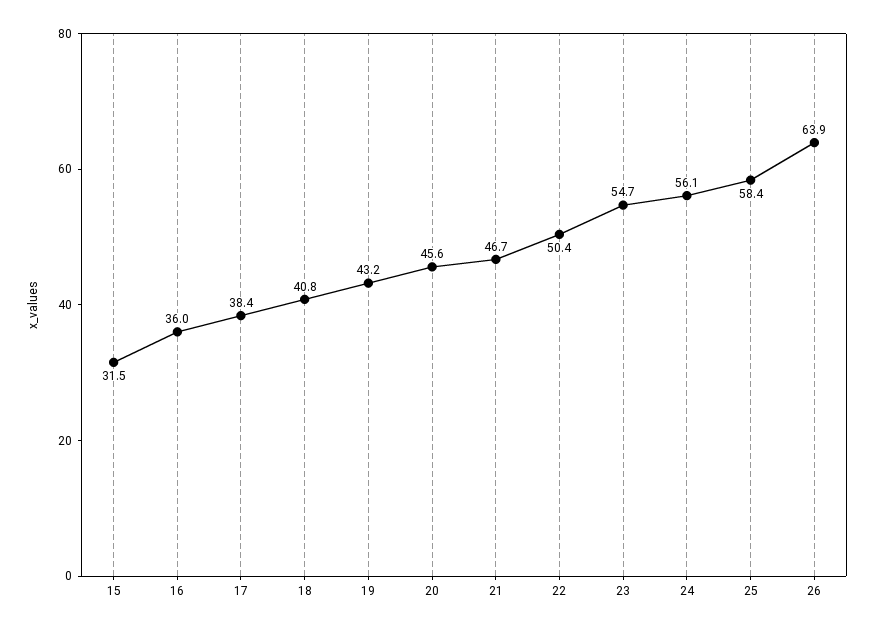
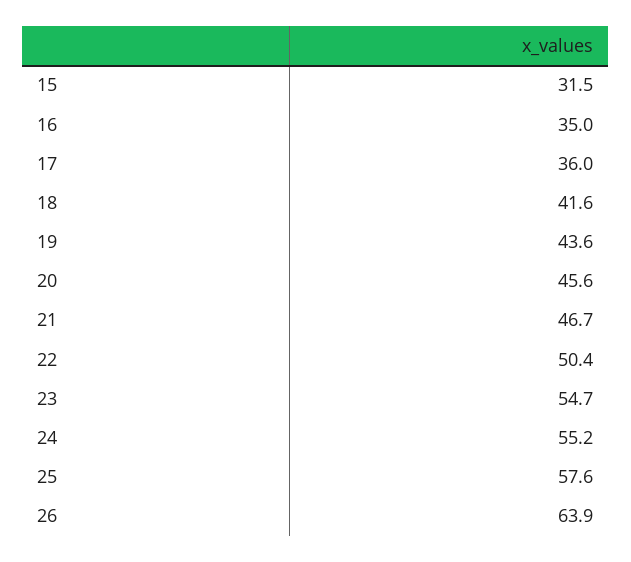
  {
    "15": 31.5,
-   "16": 36,
+   "16": 35,
-   "17": 38.4,
+   "17": 36,
-   "18": 40.8,
+   "18": 41.6,
-   "19": 43.2,
+   "19": 43.6,
    "20": 45.6,
    "21": 46.7,
    "22": 50.4,
    "23": 54.7,
-   "24": 56.1,
+   "24": 55.2,
-   "25": 58.4,
+   "25": 57.6,
    "26": 63.9
  }

